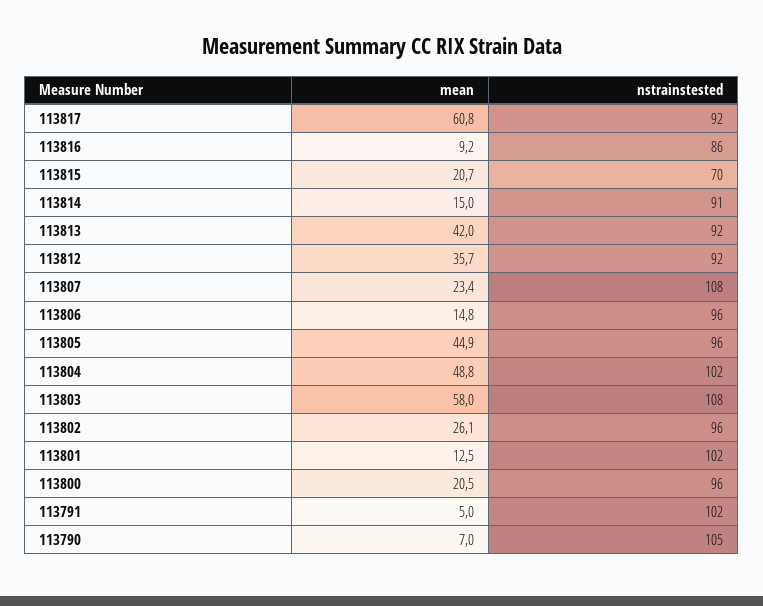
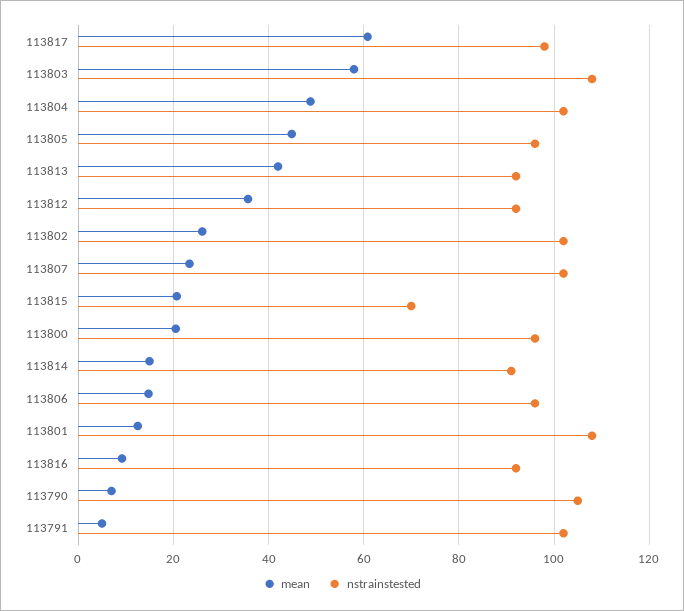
  {
    "mean": {
      "113817": 60.8,
      "113816": 9.2,
      "113815": 20.7,
      "113814": 15,
      "113813": 42,
      "113812": 35.7,
      "113807": 23.4,
      "113806": 14.8,
      "113805": 44.9,
      "113804": 48.8,
      "113803": 58,
      "113802": 26.1,
      "113801": 12.5,
      "113800": 20.5,
      "113791": 5,
      "113790": 7
    },
    "nstrainstested": {
-     "113817": 92,
+     "113817": 98,
-     "113816": 86,
+     "113816": 92,
      "113815": 70,
      "113814": 91,
      "113813": 92,
      "113812": 92,
-     "113807": 108,
+     "113807": 102,
      "113806": 96,
      "113805": 96,
      "113804": 102,
      "113803": 108,
-     "113802": 96,
+     "113802": 102,
-     "113801": 102,
+     "113801": 108,
      "113800": 96,
      "113791": 102,
      "113790": 105
    }
  }

